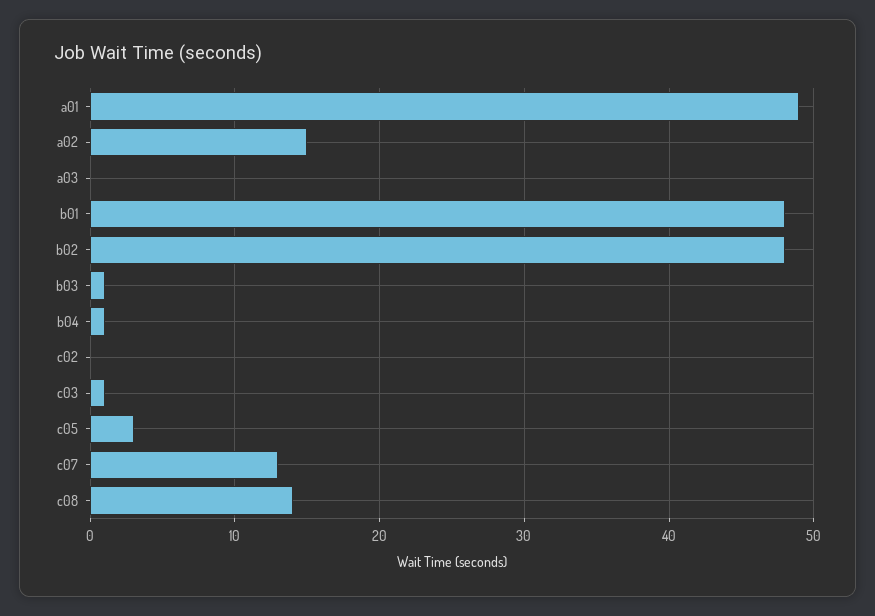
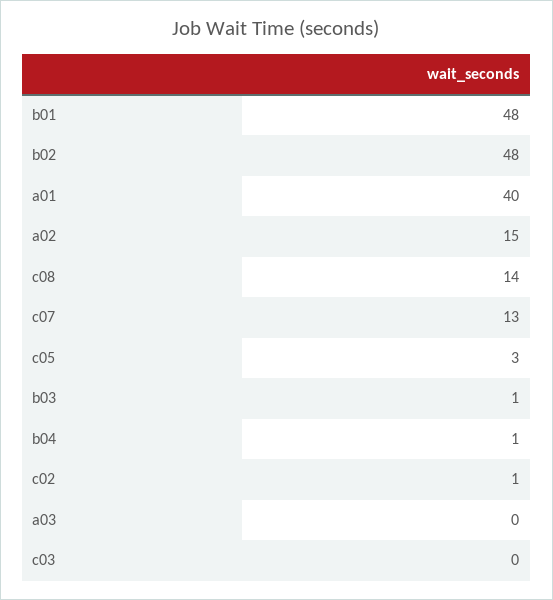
  {
-   "a01": 49,
+   "a01": 40,
    "a02": 15,
    "a03": 0,
    "b01": 48,
    "b02": 48,
    "b03": 1,
    "b04": 1,
-   "c02": 0,
+   "c02": 1,
-   "c03": 1,
+   "c03": 0,
    "c05": 3,
    "c07": 13,
    "c08": 14
  }

